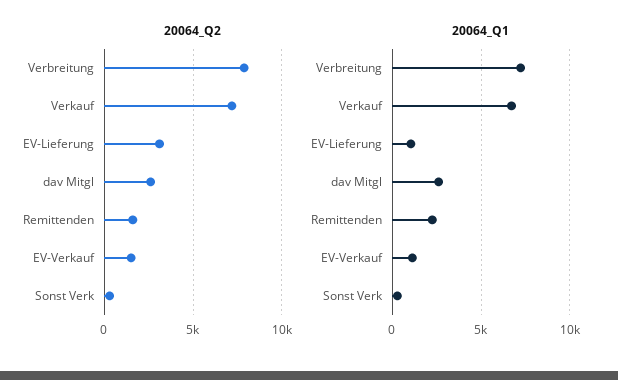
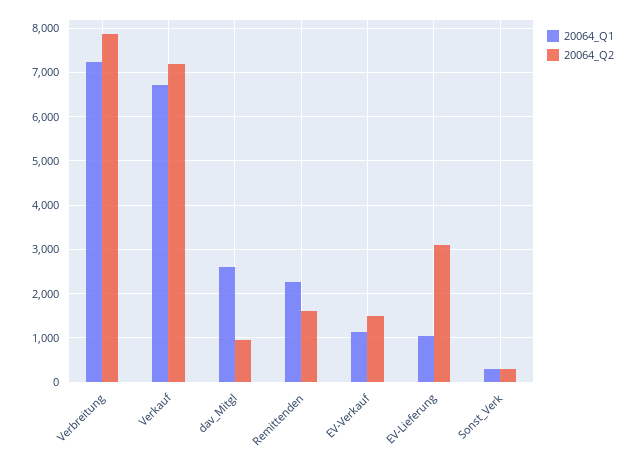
  {
    "20064_Q2": {
      "Verbreitung": 7800,
      "Verkauf": 7200,
      "EV-Lieferung": 3200,
-     "dav Mitgl": 2500,
+     "dav Mitgl": 1000,
      "Remittenden": 1600,
      "EV-Verkauf": 1600,
      "Sonst Verk": 200
    },
    "20064_Q1": {
      "Verbreitung": 7200,
      "Verkauf": 6800,
      "EV-Lieferung": 1000,
      "dav Mitgl": 2600,
      "Remittenden": 2200,
      "EV-Verkauf": 1200,
      "Sonst Verk": 200
    }
  }

